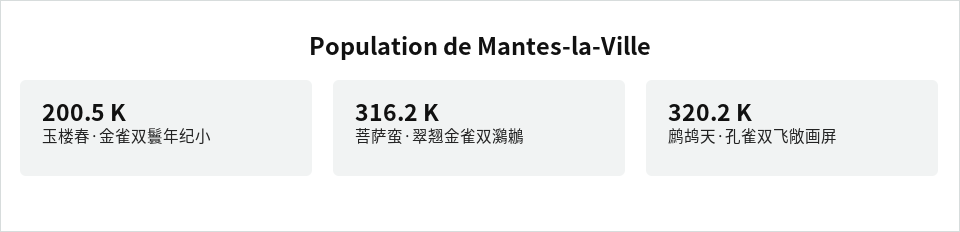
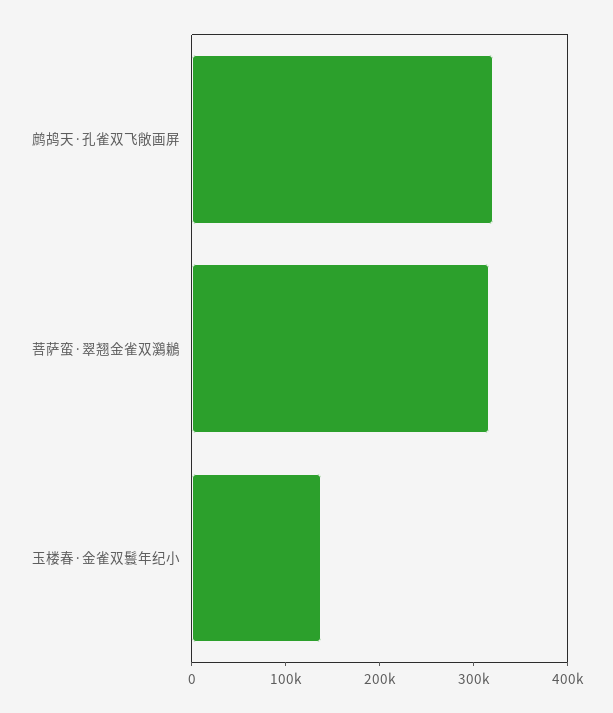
  {
-   "玉楼春·金雀双鬟年纪小": 200500,
+   "玉楼春·金雀双鬟年纪小": 140000,
    "菩萨蛮·翠翘金雀双鸂鶒": 316200,
    "鹧鸪天·孔雀双飞敞画屏": 320200
  }

